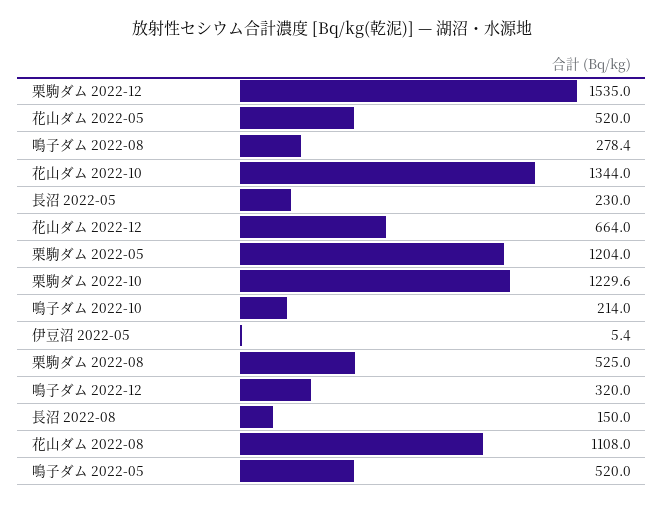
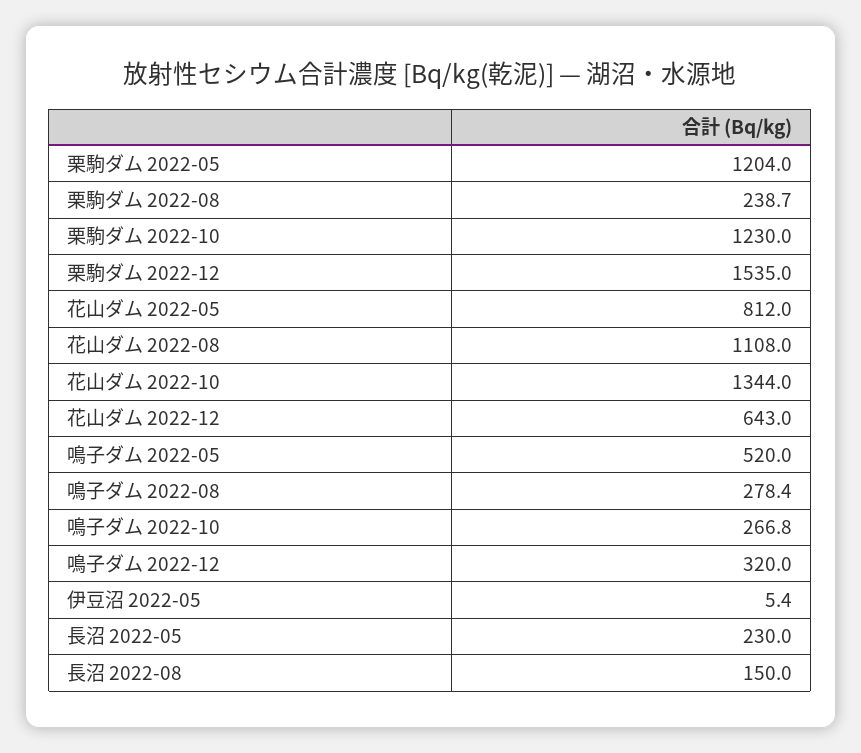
  {
    "栗駒ダム 2022-12": 1535,
-   "花山ダム 2022-05": 520,
+   "花山ダム 2022-05": 812,
    "鳴子ダム 2022-08": 278.4,
    "花山ダム 2022-10": 1344,
    "長沼 2022-05": 230,
-   "花山ダム 2022-12": 664,
+   "花山ダム 2022-12": 643,
    "栗駒ダム 2022-05": 1204,
-   "栗駒ダム 2022-10": 1229.6,
+   "栗駒ダム 2022-10": 1230,
-   "鳴子ダム 2022-10": 214,
+   "鳴子ダム 2022-10": 266.8,
    "伊豆沼 2022-05": 5.4,
-   "栗駒ダム 2022-08": 525,
+   "栗駒ダム 2022-08": 238.7,
    "鳴子ダム 2022-12": 320,
    "長沼 2022-08": 150,
    "花山ダム 2022-08": 1108,
    "鳴子ダム 2022-05": 520
  }

